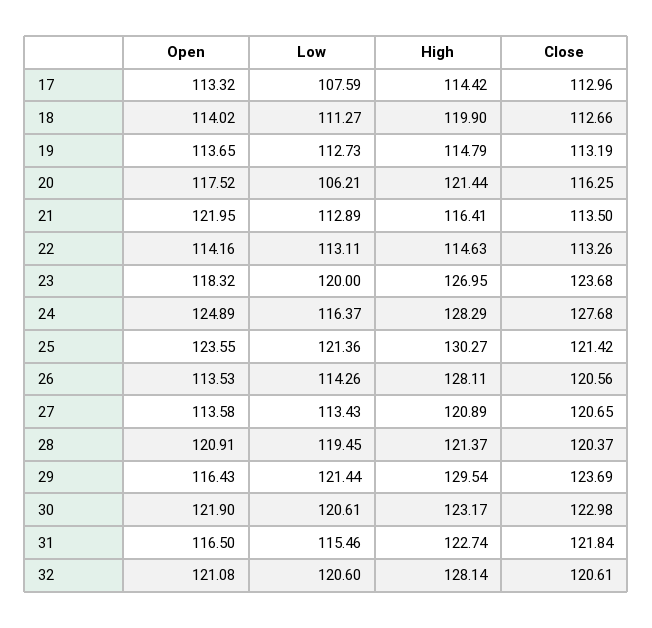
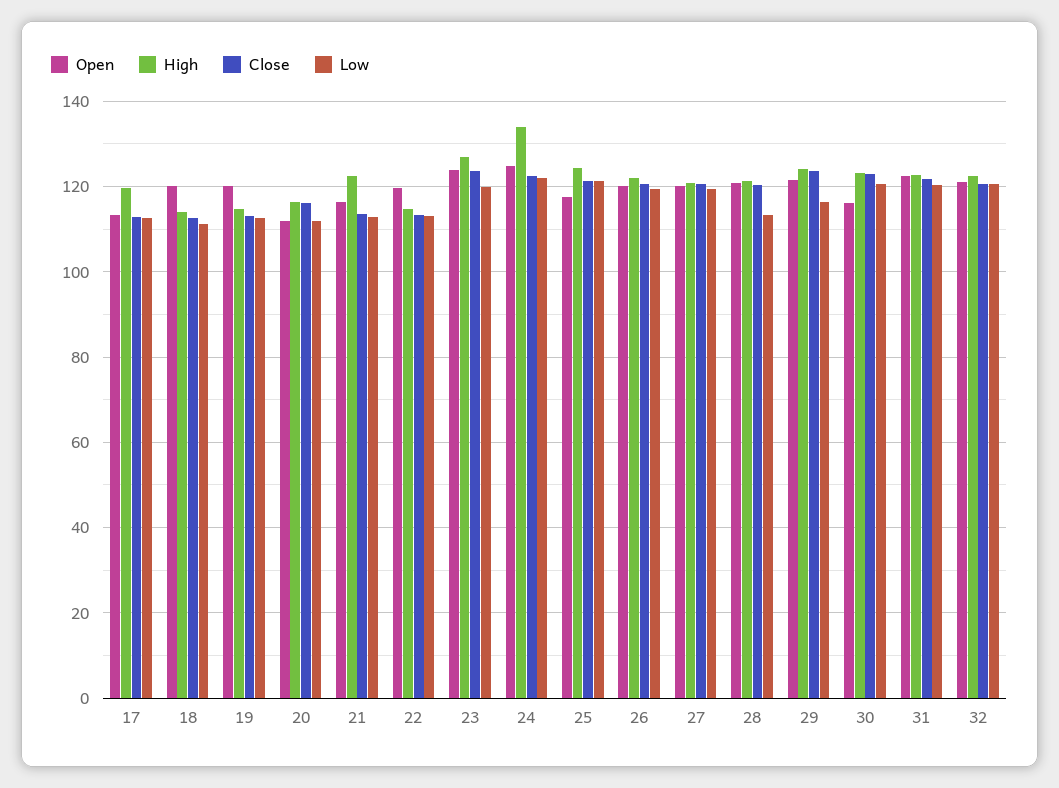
  {
    "Open": {
      "17": 113.32,
-     "18": 114.02,
+     "18": 120,
-     "19": 113.65,
+     "19": 120,
-     "20": 117.52,
+     "20": 112,
-     "21": 121.95,
+     "21": 116,
-     "22": 114.16,
+     "22": 120,
-     "23": 118.32,
+     "23": 124,
      "24": 124.89,
-     "25": 123.55,
+     "25": 118,
-     "26": 113.53,
+     "26": 120,
-     "27": 113.58,
+     "27": 120,
      "28": 120.91,
-     "29": 116.43,
+     "29": 122,
-     "30": 121.9,
+     "30": 116,
-     "31": 116.5,
+     "31": 122,
      "32": 121.08
    },
    "Low": {
-     "17": 107.59,
+     "17": 112,
      "18": 111.27,
      "19": 112.73,
-     "20": 106.21,
+     "20": 112,
      "21": 112.89,
      "22": 113.11,
      "23": 120,
-     "24": 116.37,
+     "24": 122,
      "25": 121.36,
-     "26": 114.26,
+     "26": 120,
-     "27": 113.43,
+     "27": 120,
-     "28": 119.45,
+     "28": 114,
-     "29": 121.44,
+     "29": 116,
      "30": 120.61,
-     "31": 115.46,
+     "31": 120,
      "32": 120.6
    },
    "High": {
-     "17": 114.42,
+     "17": 120,
-     "18": 119.9,
+     "18": 114,
      "19": 114.79,
-     "20": 121.44,
+     "20": 116,
-     "21": 116.41,
+     "21": 122,
      "22": 114.63,
      "23": 126.95,
-     "24": 128.29,
+     "24": 134,
-     "25": 130.27,
+     "25": 124,
-     "26": 128.11,
+     "26": 122,
      "27": 120.89,
      "28": 121.37,
-     "29": 129.54,
+     "29": 124,
      "30": 123.17,
      "31": 122.74,
-     "32": 128.14
+     "32": 122
    },
    "Close": {
      "17": 112.96,
      "18": 112.66,
      "19": 113.19,
      "20": 116.25,
      "21": 113.5,
      "22": 113.26,
      "23": 123.68,
-     "24": 127.68,
+     "24": 122,
      "25": 121.42,
      "26": 120.56,
      "27": 120.65,
      "28": 120.37,
      "29": 123.69,
      "30": 122.98,
      "31": 121.84,
      "32": 120.61
    }
  }

